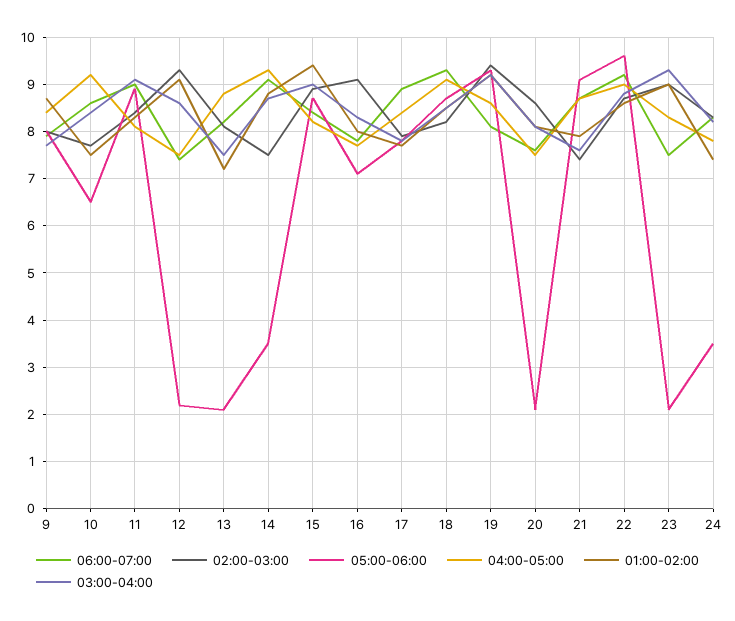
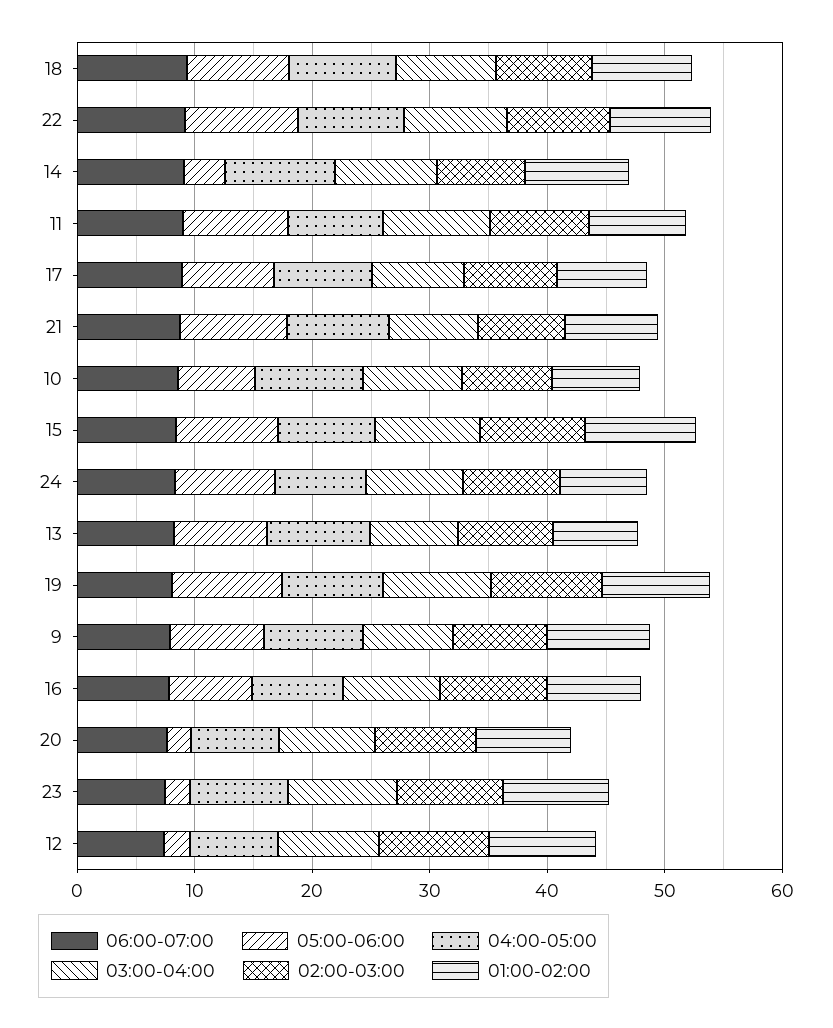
  {
    "06:00-07:00": {
      "9": 8,
      "10": 8.5,
      "11": 9,
      "12": 7.5,
      "13": 8,
      "14": 9,
      "15": 8.5,
      "16": 8,
      "17": 9,
      "18": 9.5,
      "19": 8,
      "20": 7.5,
      "21": 8.5,
      "22": 9,
      "23": 7.5,
      "24": 8.5
    },
    "02:00-03:00": {
      "9": 8,
      "10": 7.5,
      "11": 8.5,
      "12": 9.5,
      "13": 8,
      "14": 7.5,
      "15": 9,
      "16": 9,
      "17": 8,
      "18": 8,
      "19": 9.5,
      "20": 8.5,
      "21": 7.5,
      "22": 8.5,
      "23": 9,
      "24": 8.5
    },
    "05:00-06:00": {
      "9": 8,
      "10": 6.5,
      "11": 9,
      "12": 2,
-     "13": 2,
+     "13": 8,
      "14": 3.5,
      "15": 8.5,
      "16": 7,
      "17": 8,
      "18": 8.5,
      "19": 9.5,
      "20": 2,
      "21": 9,
      "22": 9.5,
      "23": 2,
-     "24": 3.5
+     "24": 8
    },
    "04:00-05:00": {
      "9": 8.5,
      "10": 9,
      "11": 8,
      "12": 7.5,
      "13": 9,
      "14": 9.5,
      "15": 8,
      "16": 7.5,
      "17": 8.5,
      "18": 9,
      "19": 8.5,
      "20": 7.5,
      "21": 8.5,
      "22": 9,
      "23": 8.5,
      "24": 8
    },
    "01:00-02:00": {
      "9": 8.5,
      "10": 7.5,
      "11": 8.5,
      "12": 9,
      "13": 7,
      "14": 9,
      "15": 9.5,
      "16": 8,
      "17": 7.5,
      "18": 8.5,
      "19": 9,
      "20": 8,
      "21": 8,
      "22": 8.5,
      "23": 9,
      "24": 7.5
    },
    "03:00-04:00": {
      "9": 7.5,
      "10": 8.5,
      "11": 9,
      "12": 8.5,
      "13": 7.5,
      "14": 8.5,
      "15": 9,
      "16": 8.5,
      "17": 8,
      "18": 8.5,
      "19": 9,
      "20": 8,
      "21": 7.5,
      "22": 9,
      "23": 9.5,
      "24": 8
    }
  }

